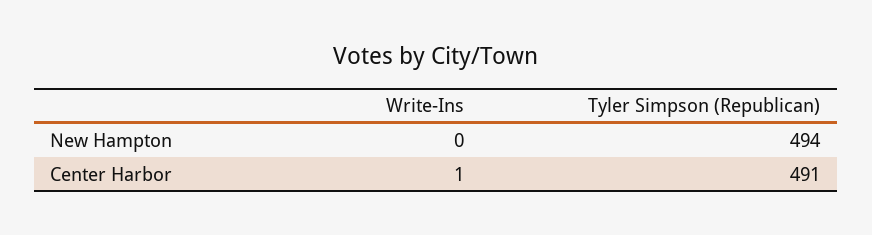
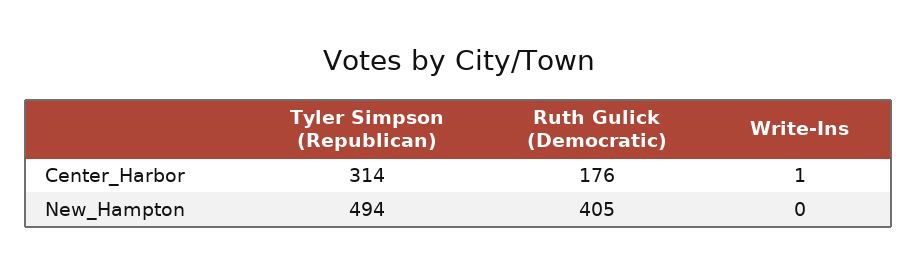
  {
    "Write-Ins": {
      "New Hampton": 0,
      "Center Harbor": 1
    },
    "Tyler Simpson (Republican)": {
      "New Hampton": 494,
-     "Center Harbor": 491
+     "Center Harbor": 314
-   }
+   },
+   "Ruth Gulick (Democratic)": {
+     "Center Harbor": 176,
+     "New Hampton": 405
+   }
  }

